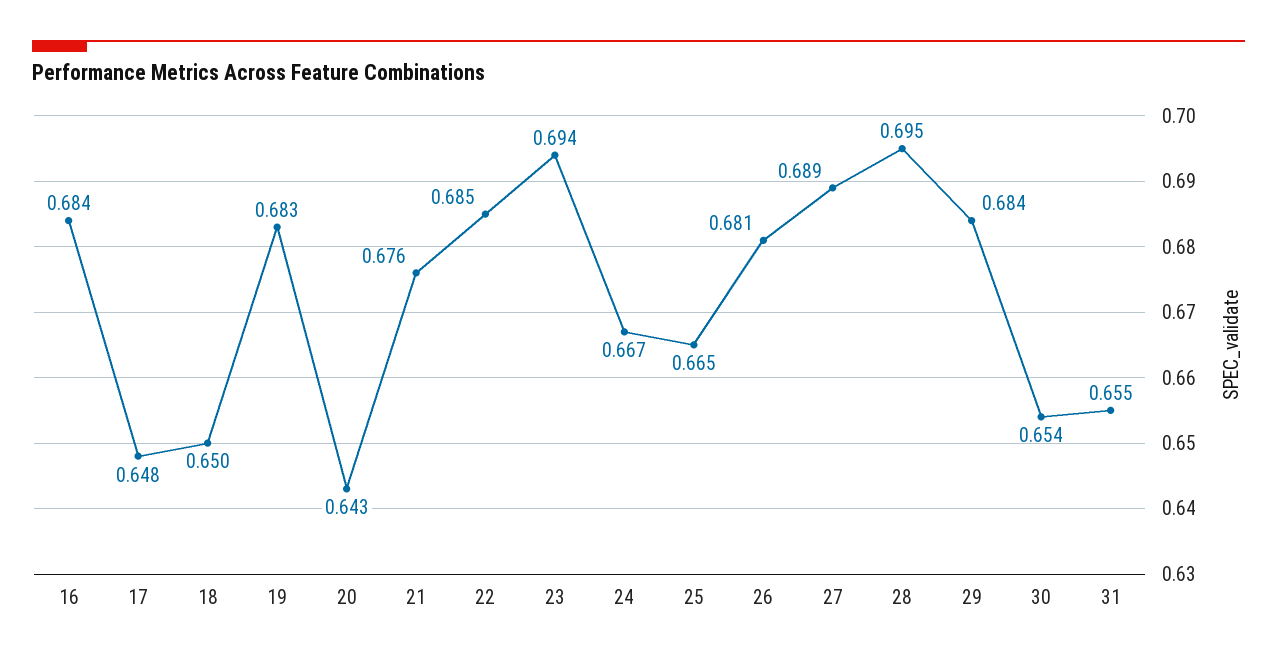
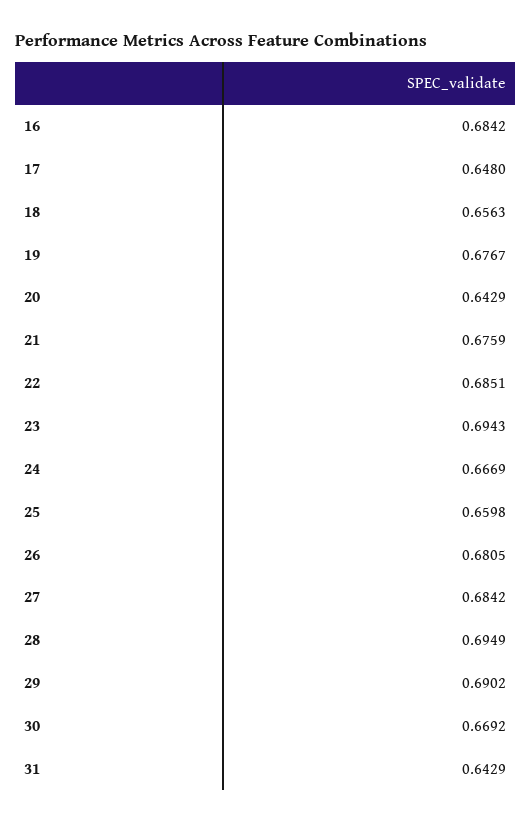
  {
    "16": 0.6842,
    "17": 0.648,
-   "18": 0.65,
+   "18": 0.6563,
-   "19": 0.683,
+   "19": 0.6767,
    "20": 0.6429,
    "21": 0.6759,
    "22": 0.6851,
    "23": 0.6943,
    "24": 0.6669,
-   "25": 0.665,
+   "25": 0.6598,
    "26": 0.6805,
-   "27": 0.689,
+   "27": 0.6842,
    "28": 0.6949,
-   "29": 0.684,
+   "29": 0.6902,
-   "30": 0.654,
+   "30": 0.6692,
-   "31": 0.655
+   "31": 0.6429
  }

